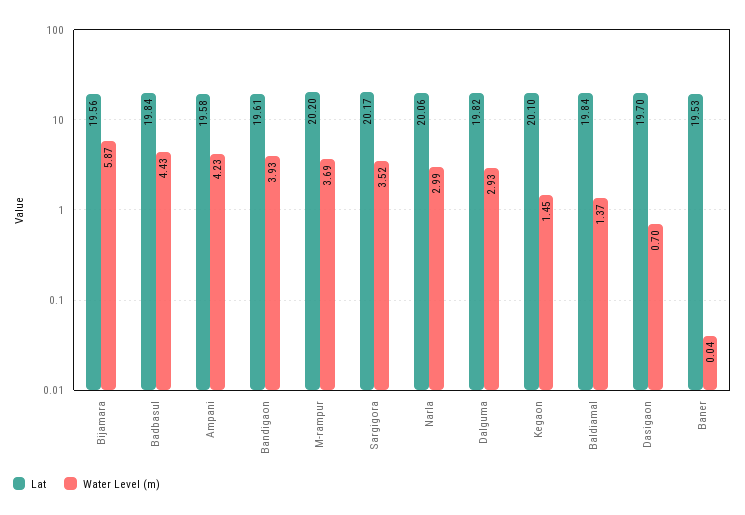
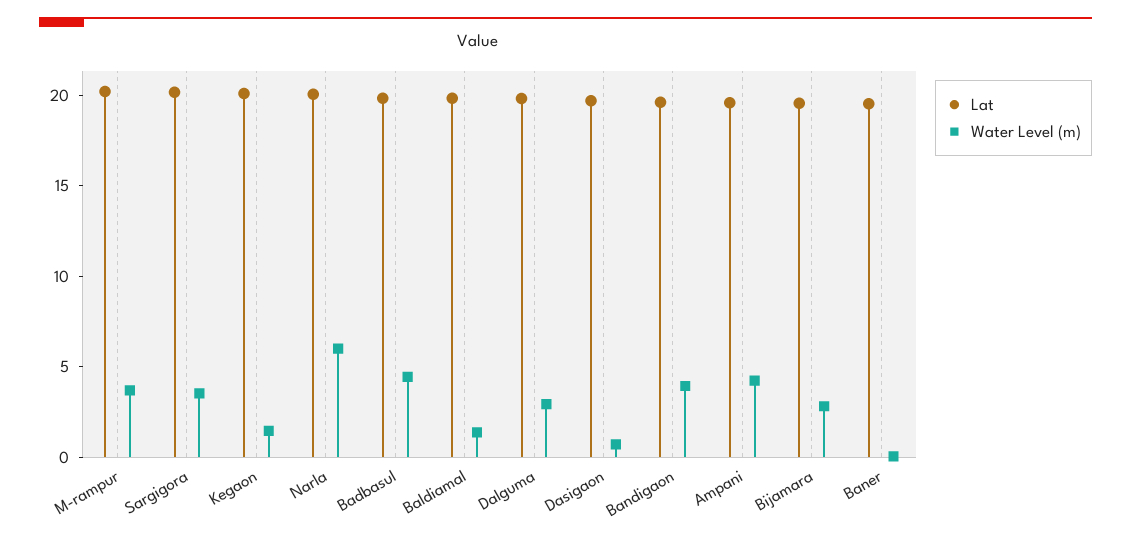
  {
    "Lat": {
      "Bijamara": 19.56,
      "Badbasul": 19.84,
      "Ampani": 19.58,
      "Bandigaon": 19.61,
      "M-rampur": 20.2,
      "Sargigora": 20.17,
      "Narla": 20.06,
      "Dalguma": 19.82,
      "Kegaon": 20.1,
      "Baldiamal": 19.84,
      "Dasigaon": 19.7,
      "Baner": 19.53
    },
    "Water Level (m)": {
-     "Bijamara": 5.87,
+     "Bijamara": 3,
      "Badbasul": 4.43,
      "Ampani": 4.23,
      "Bandigaon": 3.93,
      "M-rampur": 3.69,
      "Sargigora": 3.52,
-     "Narla": 2.99,
+     "Narla": 6,
      "Dalguma": 2.93,
      "Kegaon": 1.45,
      "Baldiamal": 1.37,
      "Dasigaon": 0.7,
      "Baner": 0.04
    }
  }

